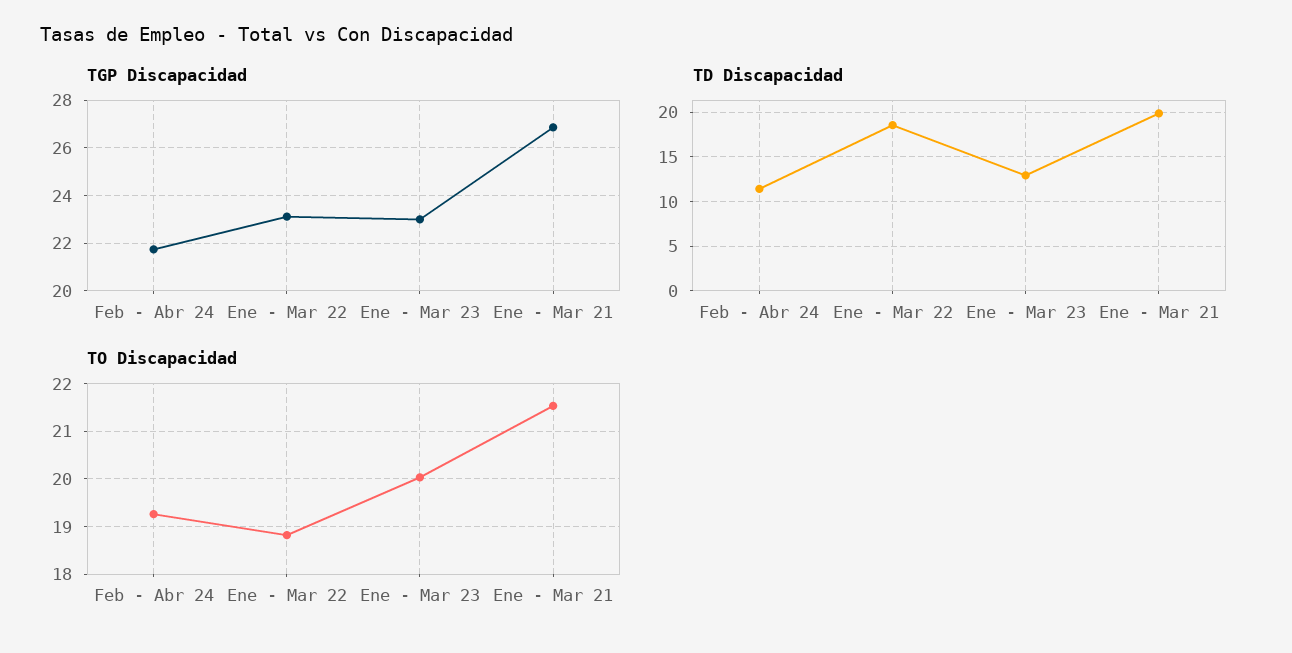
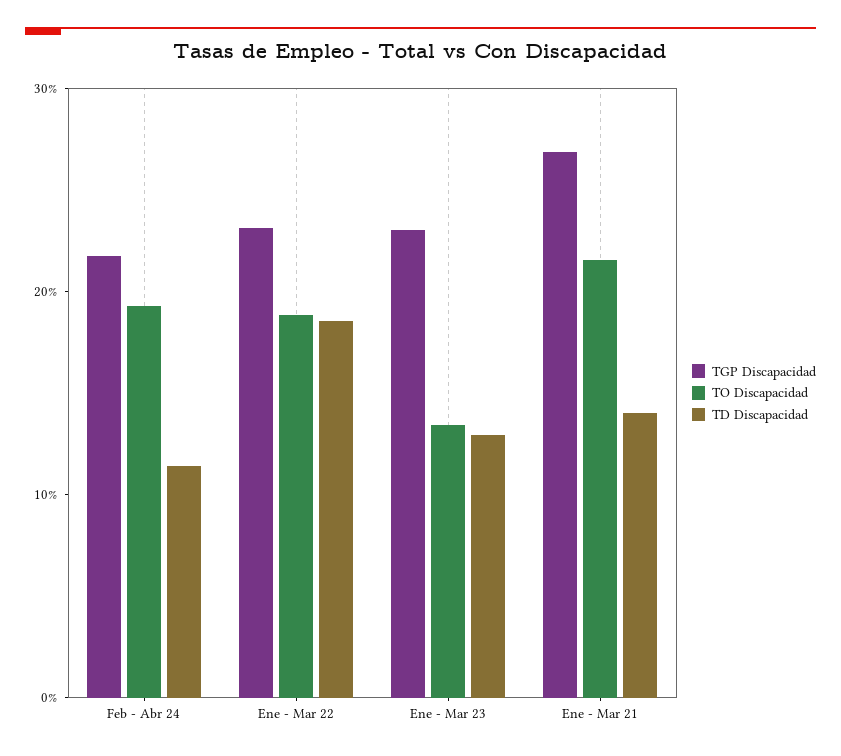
  {
    "TGP Discapacidad": {
      "Feb - Abr 24": 21.5,
      "Ene - Mar 22": 23,
      "Ene - Mar 23": 23,
      "Ene - Mar 21": 27
    },
    "TD Discapacidad": {
      "Feb - Abr 24": 11,
      "Ene - Mar 22": 19,
      "Ene - Mar 23": 13,
-     "Ene - Mar 21": 20
+     "Ene - Mar 21": 14
    },
    "TO Discapacidad": {
      "Feb - Abr 24": 19.2,
      "Ene - Mar 22": 18.8,
-     "Ene - Mar 23": 20,
+     "Ene - Mar 23": 14,
      "Ene - Mar 21": 21.6
    }
  }

